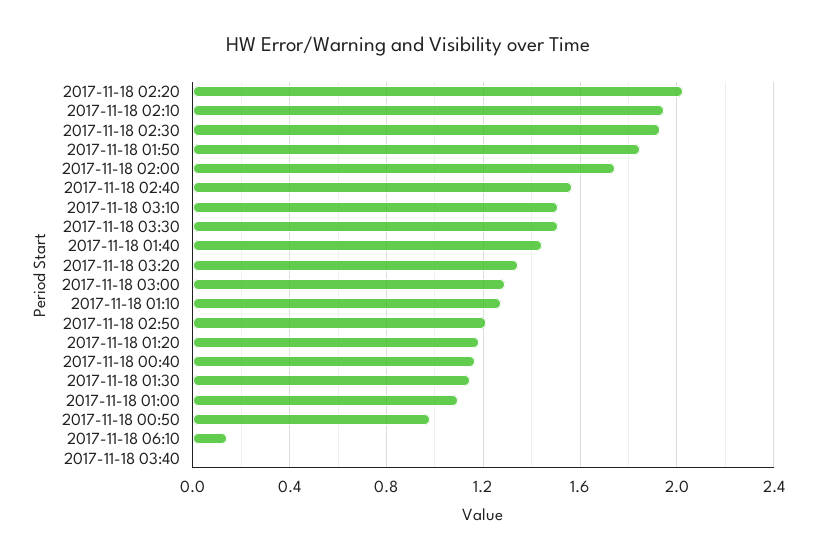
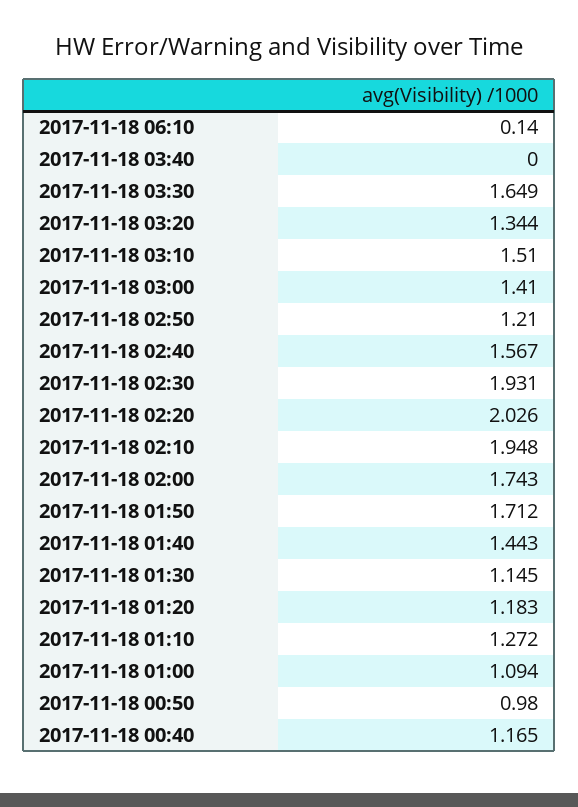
  {
    "2017-11-18 02:20": 2.026,
    "2017-11-18 02:10": 1.948,
    "2017-11-18 02:30": 1.931,
-   "2017-11-18 01:50": 1.85,
+   "2017-11-18 01:50": 1.712,
    "2017-11-18 02:00": 1.743,
    "2017-11-18 02:40": 1.567,
    "2017-11-18 03:10": 1.51,
-   "2017-11-18 03:30": 1.5,
+   "2017-11-18 03:30": 1.649,
    "2017-11-18 01:40": 1.443,
    "2017-11-18 03:20": 1.344,
-   "2017-11-18 03:00": 1.3,
+   "2017-11-18 03:00": 1.41,
    "2017-11-18 01:10": 1.272,
    "2017-11-18 02:50": 1.21,
    "2017-11-18 01:20": 1.183,
    "2017-11-18 00:40": 1.165,
    "2017-11-18 01:30": 1.145,
    "2017-11-18 01:00": 1.094,
    "2017-11-18 00:50": 0.98,
    "2017-11-18 06:10": 0.14,
    "2017-11-18 03:40": 0
  }

